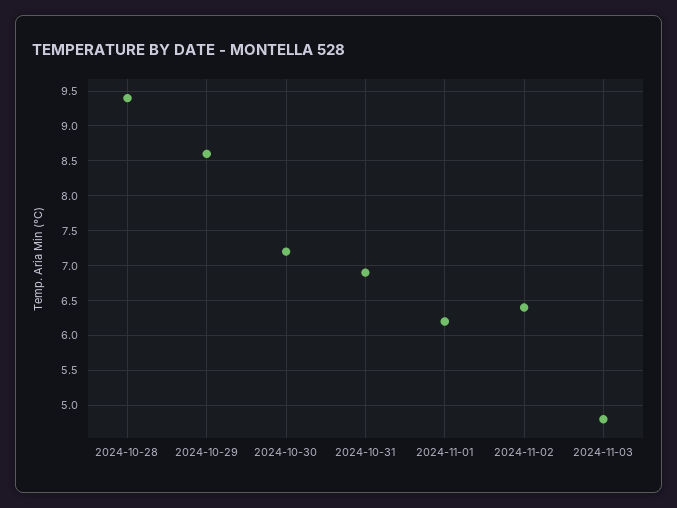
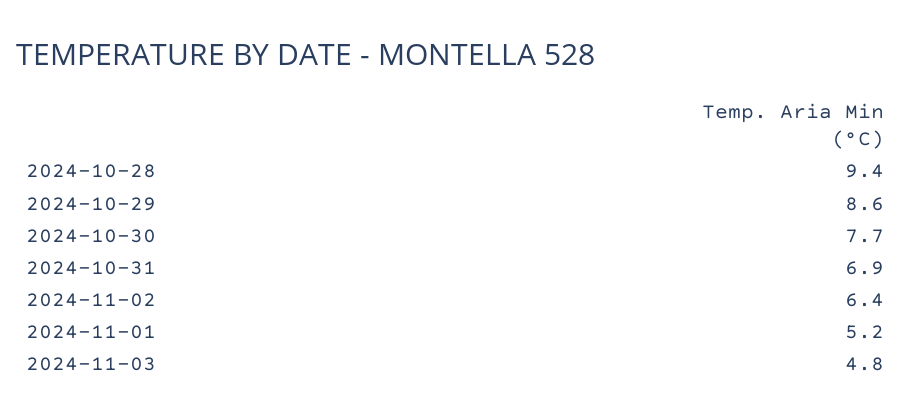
  {
    "2024-10-28": 9.4,
    "2024-10-29": 8.6,
-   "2024-10-30": 7.2,
+   "2024-10-30": 7.7,
    "2024-10-31": 6.9,
-   "2024-11-01": 6.2,
+   "2024-11-01": 5.2,
    "2024-11-02": 6.4,
    "2024-11-03": 4.8
  }

